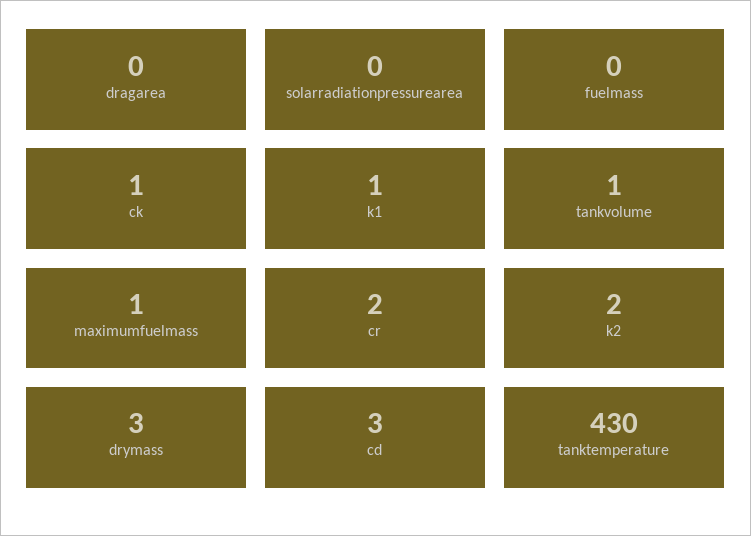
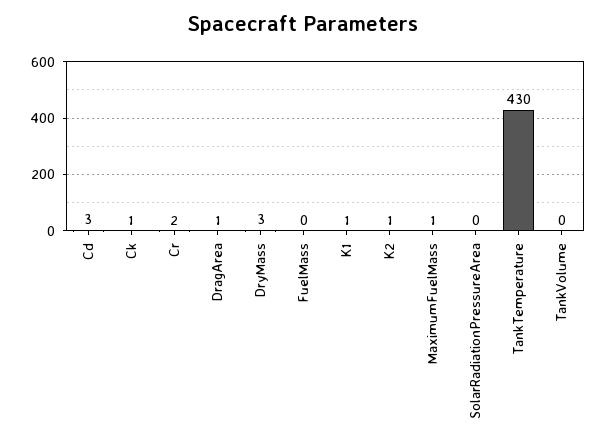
  {
-   "dragarea": 0,
+   "dragarea": 1,
    "solarradiationpressurearea": 0,
    "fuelmass": 0,
    "ck": 1,
    "k1": 1,
-   "tankvolume": 1,
+   "tankvolume": 0,
    "maximumfuelmass": 1,
    "cr": 2,
-   "k2": 2,
+   "k2": 1,
    "drymass": 3,
    "cd": 3,
    "tanktemperature": 430
  }

